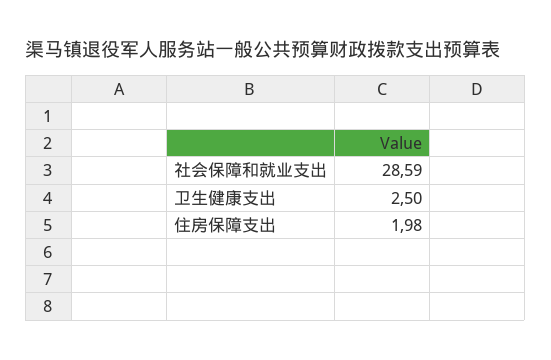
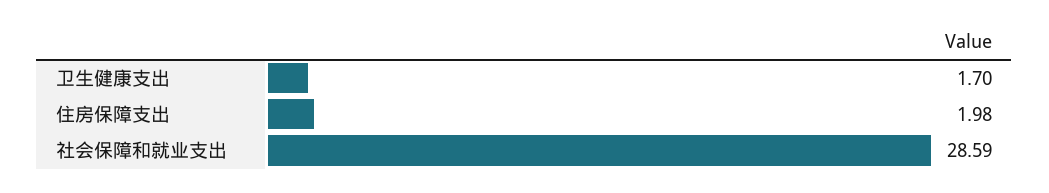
  {
    "社会保障和就业支出": 28.59,
-   "卫生健康支出": 2.5,
+   "卫生健康支出": 1.7,
    "住房保障支出": 1.98
  }

